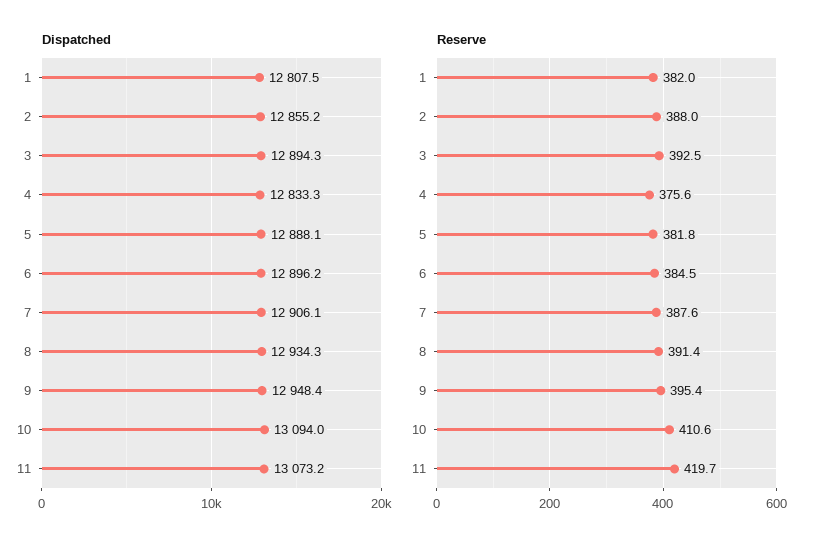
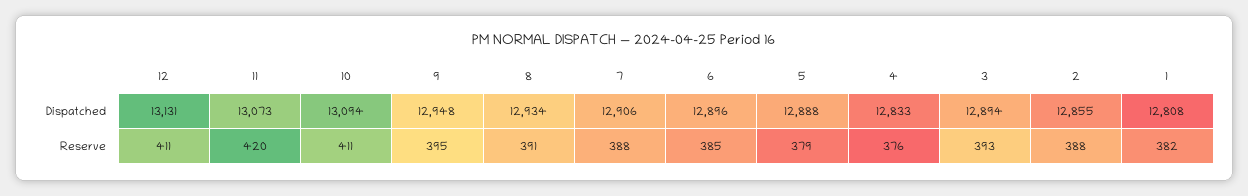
  {
    "Dispatched": {
      "1": 12807.5,
      "2": 12855.2,
      "3": 12894.3,
      "4": 12833.3,
      "5": 12888.1,
      "6": 12896.2,
      "7": 12906.1,
      "8": 12934.3,
      "9": 12948.4,
      "10": 13094,
-     "11": 13073.2
+     "11": 13073.2,
+     "12": 13131
    },
    "Reserve": {
      "1": 382,
      "2": 388,
      "3": 392.5,
      "4": 375.6,
-     "5": 381.8,
+     "5": 379,
      "6": 384.5,
      "7": 387.6,
      "8": 391.4,
      "9": 395.4,
      "10": 410.6,
-     "11": 419.7
+     "11": 419.7,
+     "12": 411
    }
  }

